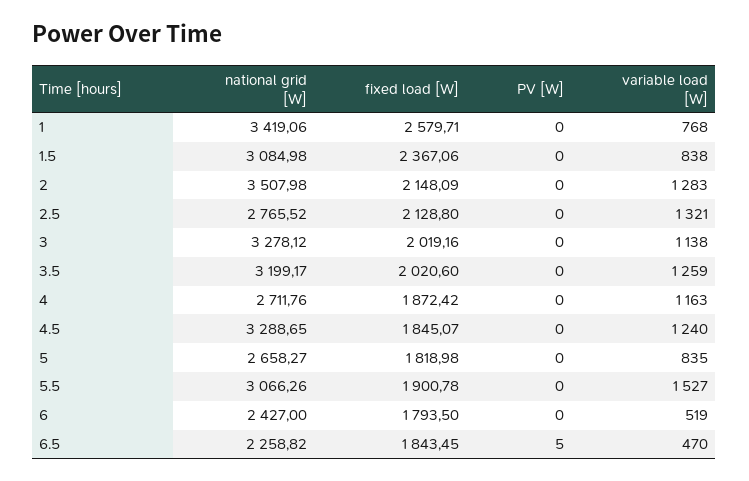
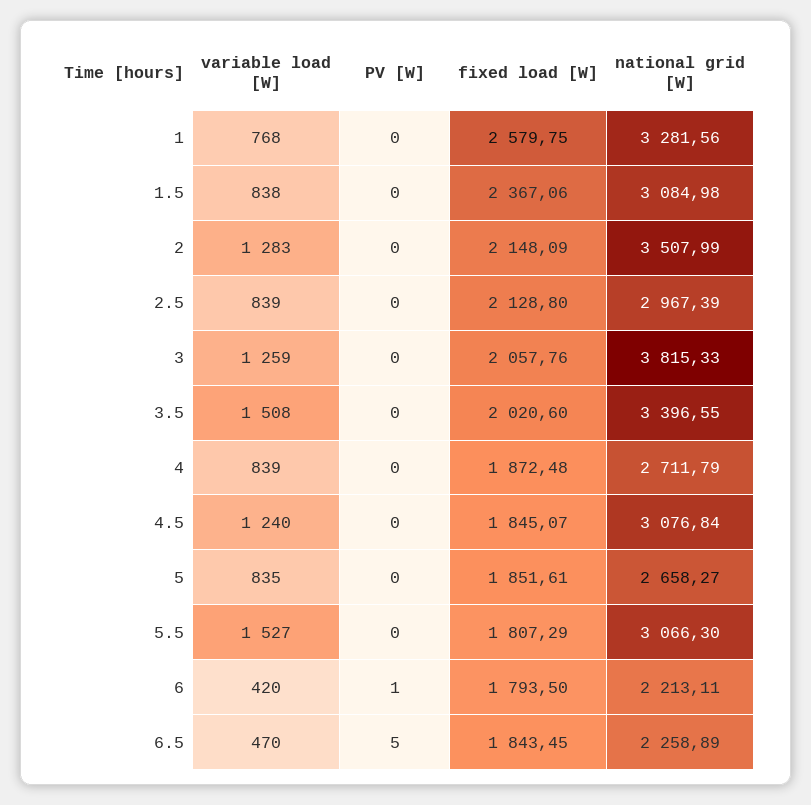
  {
    "national grid [W]": {
-     "1": 3419.06,
+     "1": 3281.56,
      "1.5": 3084.98,
-     "2": 3507.98,
+     "2": 3507.99,
-     "2.5": 2765.52,
+     "2.5": 2967.39,
-     "3": 3278.12,
+     "3": 3815.33,
-     "3.5": 3199.17,
+     "3.5": 3396.55,
-     "4": 2711.76,
+     "4": 2711.79,
-     "4.5": 3288.65,
+     "4.5": 3076.84,
      "5": 2658.27,
-     "5.5": 3066.26,
+     "5.5": 3066.3,
-     "6": 2427,
+     "6": 2213.11,
-     "6.5": 2258.82
+     "6.5": 2258.89
    },
    "fixed load [W]": {
-     "1": 2579.71,
+     "1": 2579.75,
      "1.5": 2367.06,
      "2": 2148.09,
      "2.5": 2128.8,
-     "3": 2019.16,
+     "3": 2057.76,
      "3.5": 2020.6,
-     "4": 1872.42,
+     "4": 1872.48,
      "4.5": 1845.07,
-     "5": 1818.98,
+     "5": 1851.61,
-     "5.5": 1900.78,
+     "5.5": 1807.29,
      "6": 1793.5,
      "6.5": 1843.45
    },
    "PV [W]": {
      "1": 0,
      "1.5": 0,
      "2": 0,
      "2.5": 0,
      "3": 0,
      "3.5": 0,
      "4": 0,
      "4.5": 0,
      "5": 0,
      "5.5": 0,
-     "6": 0,
+     "6": 1,
      "6.5": 5
    },
    "variable load [W]": {
      "1": 768,
      "1.5": 838,
      "2": 1283,
-     "2.5": 1321,
+     "2.5": 839,
-     "3": 1138,
+     "3": 1259,
-     "3.5": 1259,
+     "3.5": 1508,
-     "4": 1163,
+     "4": 839,
      "4.5": 1240,
      "5": 835,
      "5.5": 1527,
-     "6": 519,
+     "6": 420,
      "6.5": 470
    }
  }

